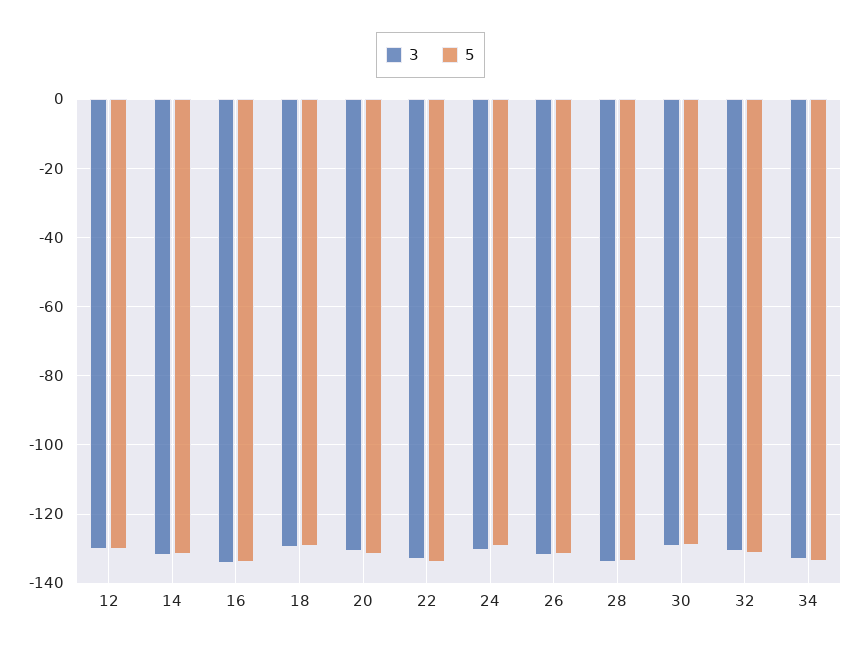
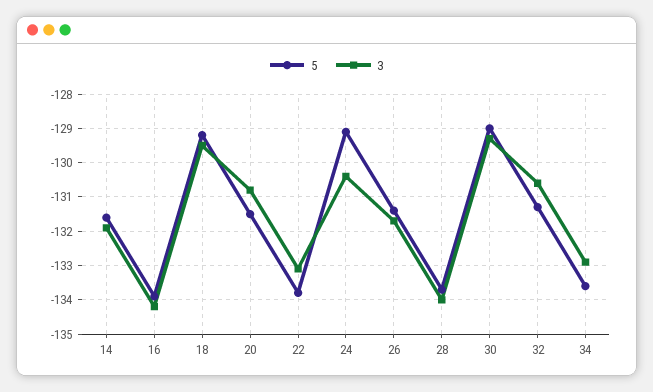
  {
    "3": {
-     "12": -130,
      "14": -132,
      "16": -134,
      "18": -129.5,
      "20": -131,
      "22": -133,
      "24": -130.5,
      "26": -131.5,
      "28": -134,
      "30": -129.5,
      "32": -130.5,
      "34": -133
    },
    "5": {
-     "12": -130,
      "14": -131.5,
      "16": -134,
      "18": -129,
      "20": -131.5,
      "22": -134,
      "24": -129,
      "26": -131.5,
      "28": -133.5,
      "30": -129,
      "32": -131.5,
      "34": -133.5
    }
  }

